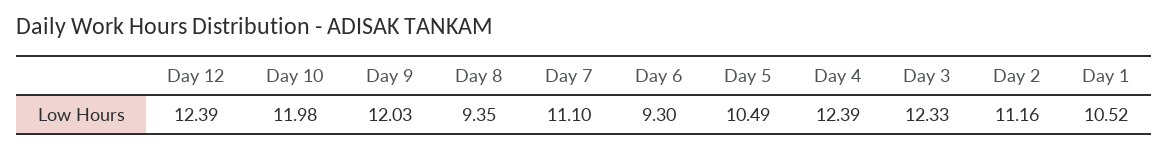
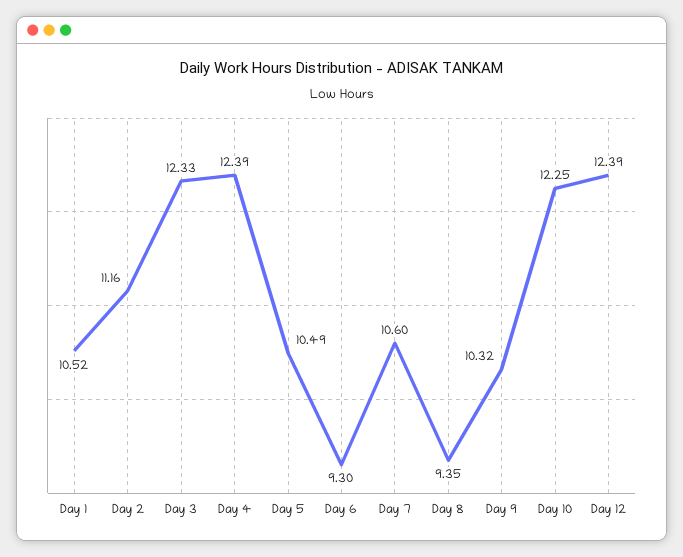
  {
    "Day 12": 12.39,
-   "Day 10": 11.98,
+   "Day 10": 12.25,
-   "Day 9": 12.03,
+   "Day 9": 10.32,
    "Day 8": 9.35,
-   "Day 7": 11.1,
+   "Day 7": 10.6,
    "Day 6": 9.3,
    "Day 5": 10.49,
    "Day 4": 12.39,
    "Day 3": 12.33,
    "Day 2": 11.16,
    "Day 1": 10.52
  }

